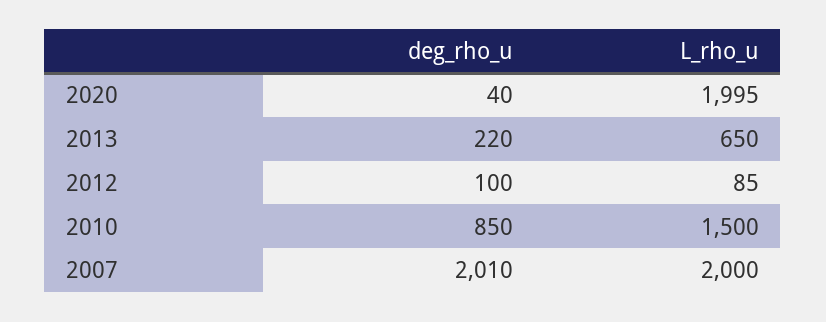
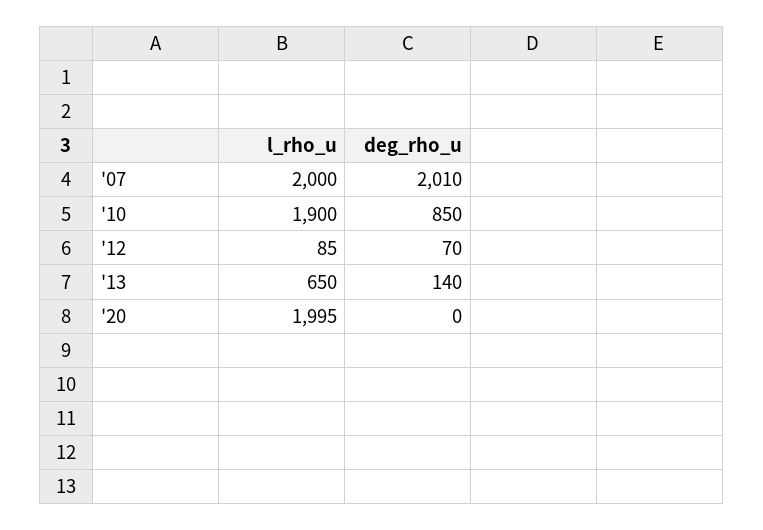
  {
    "deg_rho_u": {
-     "2020": 40,
+     "2020": 0,
-     "2013": 220,
+     "2013": 140,
-     "2012": 100,
+     "2012": 70,
      "2010": 850,
      "2007": 2010
    },
    "L_rho_u": {
      "2020": 1995,
      "2013": 650,
      "2012": 85,
-     "2010": 1500,
+     "2010": 1900,
      "2007": 2000
    }
  }

